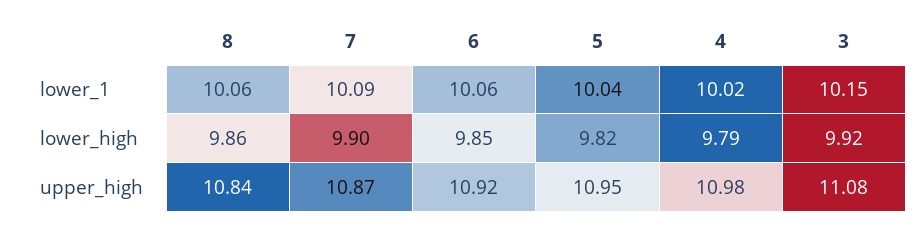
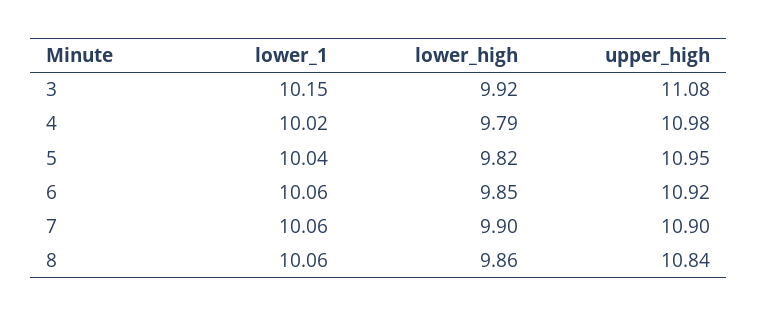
  {
    "8": {
      "lower_1": 10.06,
      "lower_high": 9.86,
      "upper_high": 10.84
    },
    "7": {
-     "lower_1": 10.09,
+     "lower_1": 10.06,
      "lower_high": 9.9,
-     "upper_high": 10.87
+     "upper_high": 10.9
    },
    "6": {
      "lower_1": 10.06,
      "lower_high": 9.85,
      "upper_high": 10.92
    },
    "5": {
      "lower_1": 10.04,
      "lower_high": 9.82,
      "upper_high": 10.95
    },
    "4": {
      "lower_1": 10.02,
      "lower_high": 9.79,
      "upper_high": 10.98
    },
    "3": {
      "lower_1": 10.15,
      "lower_high": 9.92,
      "upper_high": 11.08
    }
  }

